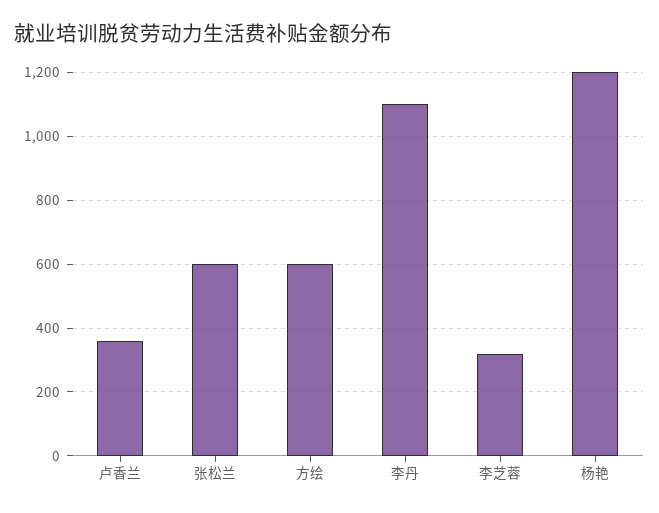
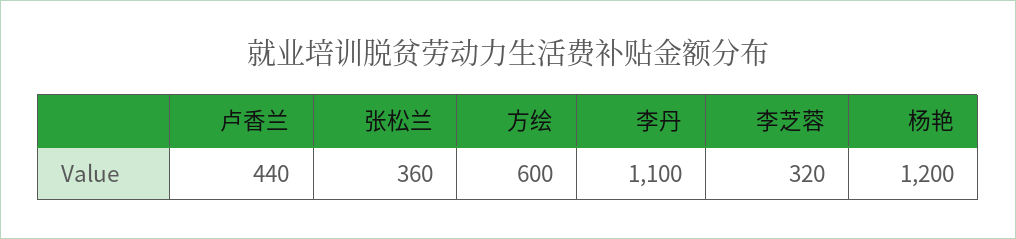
  {
-   "卢香兰": 360,
+   "卢香兰": 440,
-   "张松兰": 600,
+   "张松兰": 360,
    "方绘": 600,
    "李丹": 1100,
    "李芝蓉": 320,
    "杨艳": 1200
  }

